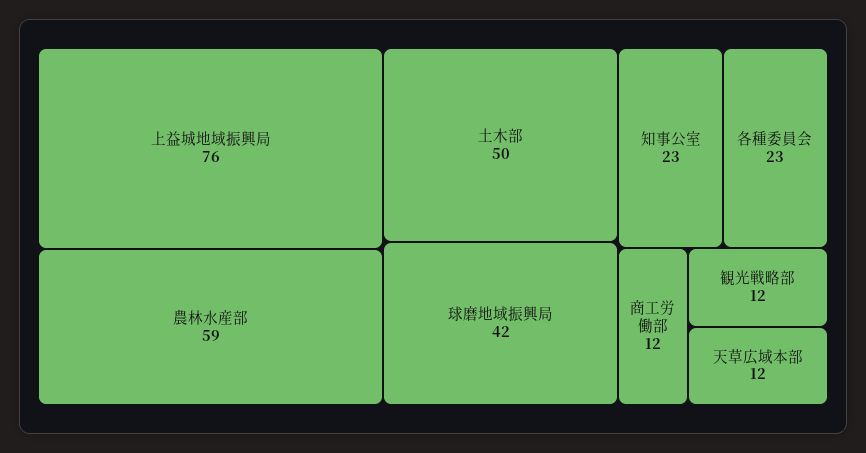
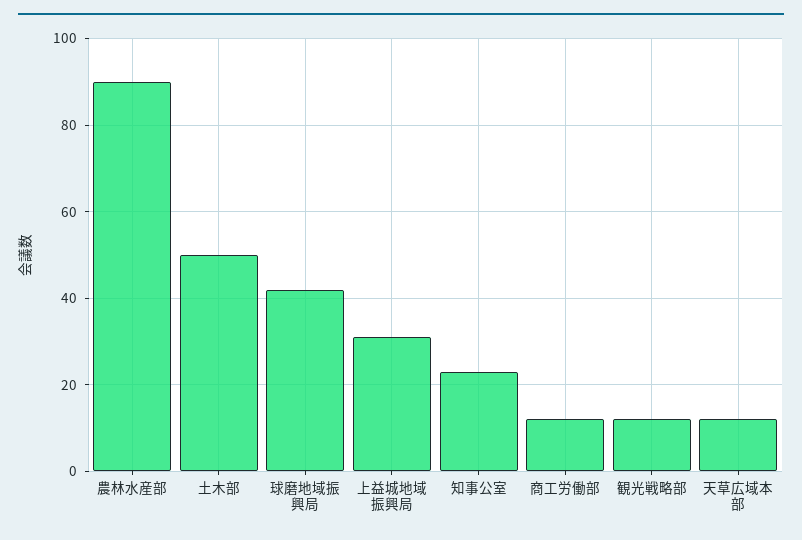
  {
-   "上益城地域振興局": 76,
+   "上益城地域振興局": 30,
-   "農林水産部": 59,
+   "農林水産部": 90,
    "土木部": 50,
    "球磨地域振興局": 42,
    "知事公室": 23,
-   "各種委員会": 23,
    "商工労働部": 12,
    "観光戦略部": 12,
    "天草広域本部": 12
  }

